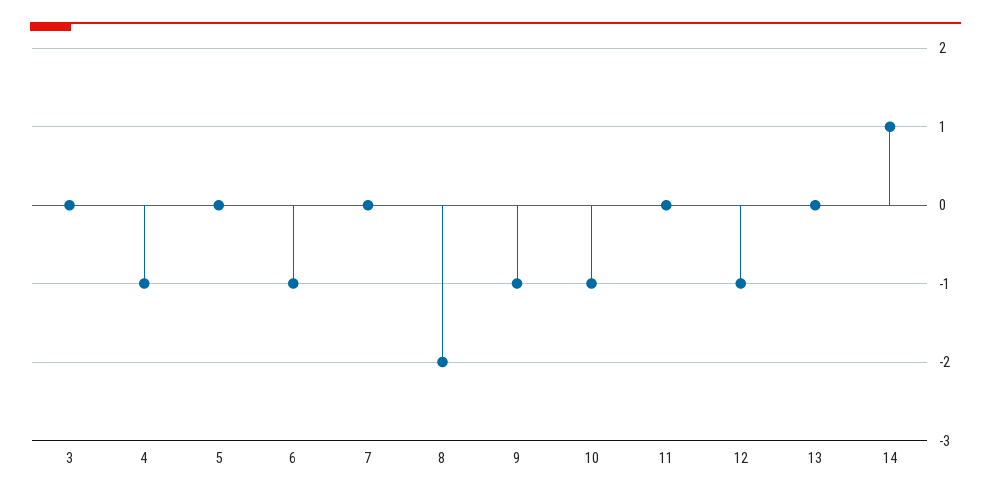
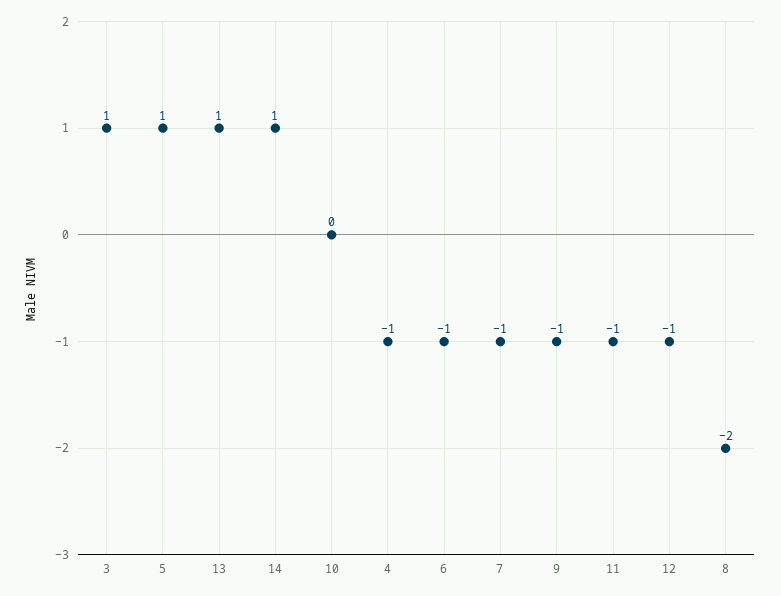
  {
-   "3": 0,
+   "3": 1,
    "4": -1,
-   "5": 0,
+   "5": 1,
    "6": -1,
-   "7": 0,
+   "7": -1,
    "8": -2,
    "9": -1,
-   "10": -1,
+   "10": 0,
-   "11": 0,
+   "11": -1,
    "12": -1,
-   "13": 0,
+   "13": 1,
    "14": 1
  }

